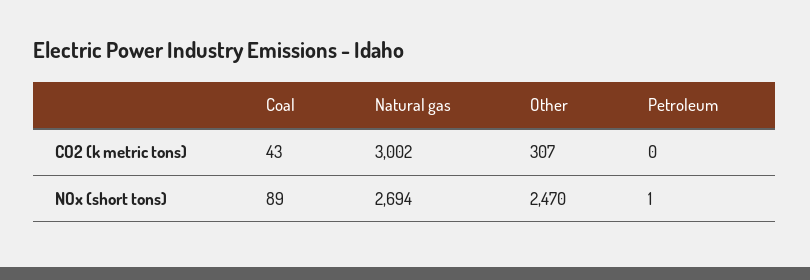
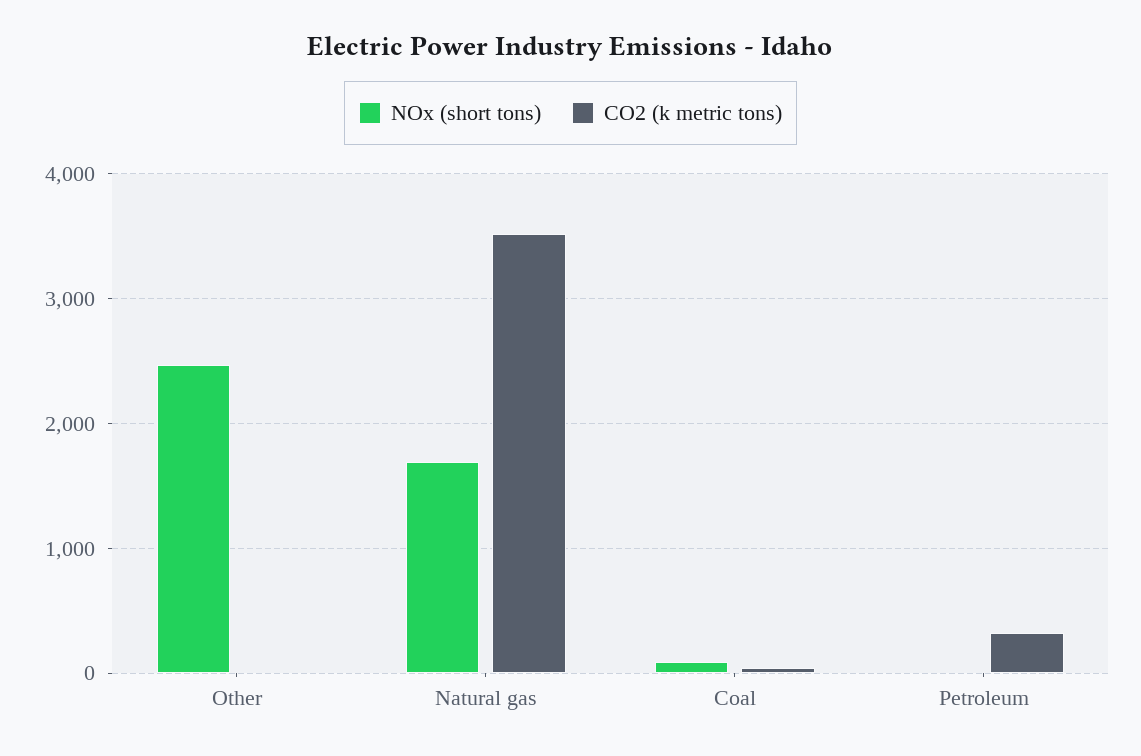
  {
    "CO2 (k metric tons)": {
      "Coal": 43,
-     "Natural gas": 3002,
+     "Natural gas": 3500,
-     "Other": 307,
+     "Other": 0,
-     "Petroleum": 0
+     "Petroleum": 300
    },
    "NOx (short tons)": {
      "Coal": 89,
-     "Natural gas": 2694,
+     "Natural gas": 1700,
      "Other": 2470,
      "Petroleum": 1
    }
  }

